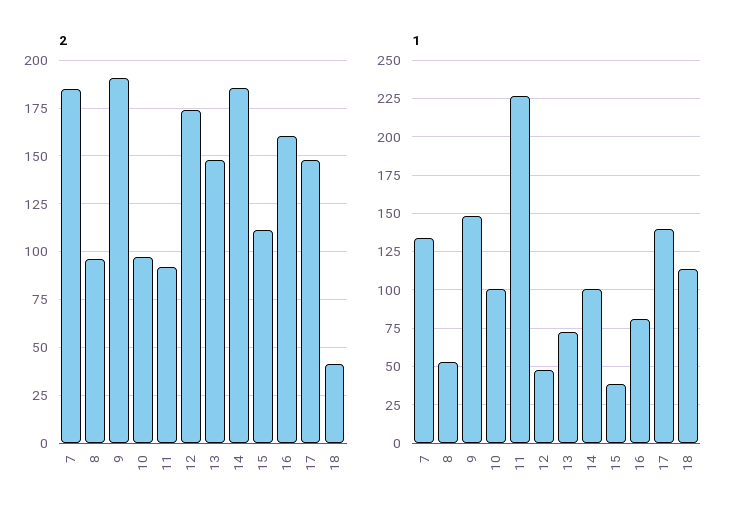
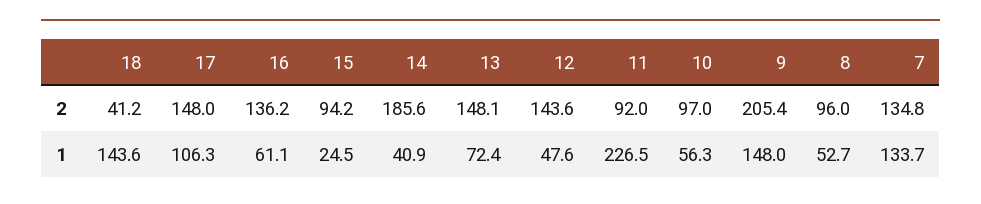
  {
    "2": {
-     "7": 185,
+     "7": 134.8,
      "8": 96,
-     "9": 190,
+     "9": 205.4,
      "10": 97,
      "11": 92,
-     "12": 175,
+     "12": 143.6,
      "13": 148.1,
      "14": 185.6,
-     "15": 110,
+     "15": 94.2,
-     "16": 160,
+     "16": 136.2,
      "17": 148,
      "18": 41.2
    },
    "1": {
      "7": 133.7,
      "8": 52.7,
      "9": 148,
-     "10": 100,
+     "10": 56.3,
      "11": 226.5,
      "12": 47.6,
      "13": 72.4,
-     "14": 100,
+     "14": 40.9,
-     "15": 40,
+     "15": 24.5,
-     "16": 80,
+     "16": 61.1,
-     "17": 140,
+     "17": 106.3,
-     "18": 115
+     "18": 143.6
    }
  }

